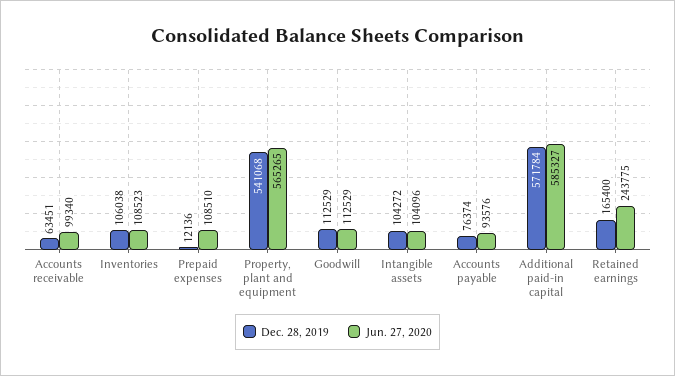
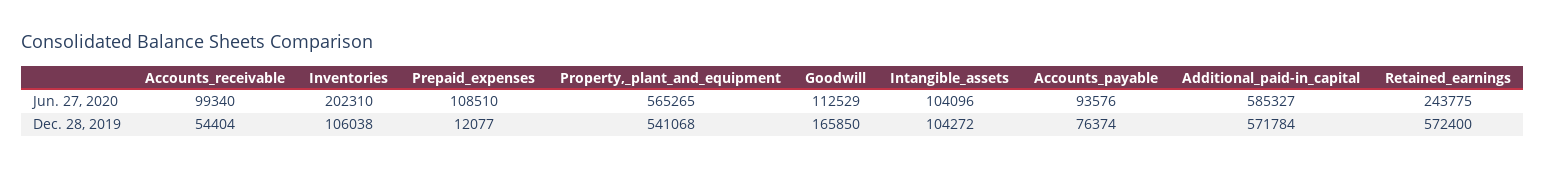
  {
    "Dec. 28, 2019": {
-     "Accounts receivable": 63451,
+     "Accounts receivable": 54404,
      "Inventories": 106038,
-     "Prepaid expenses": 12136,
+     "Prepaid expenses": 12077,
      "Property, plant and equipment": 541068,
-     "Goodwill": 112529,
+     "Goodwill": 165850,
      "Intangible assets": 104272,
      "Accounts payable": 76374,
      "Additional paid-in capital": 571784,
-     "Retained earnings": 165400
+     "Retained earnings": 572400
    },
    "Jun. 27, 2020": {
      "Accounts receivable": 99340,
-     "Inventories": 108523,
+     "Inventories": 202310,
      "Prepaid expenses": 108510,
      "Property, plant and equipment": 565265,
      "Goodwill": 112529,
      "Intangible assets": 104096,
      "Accounts payable": 93576,
      "Additional paid-in capital": 585327,
      "Retained earnings": 243775
    }
  }

